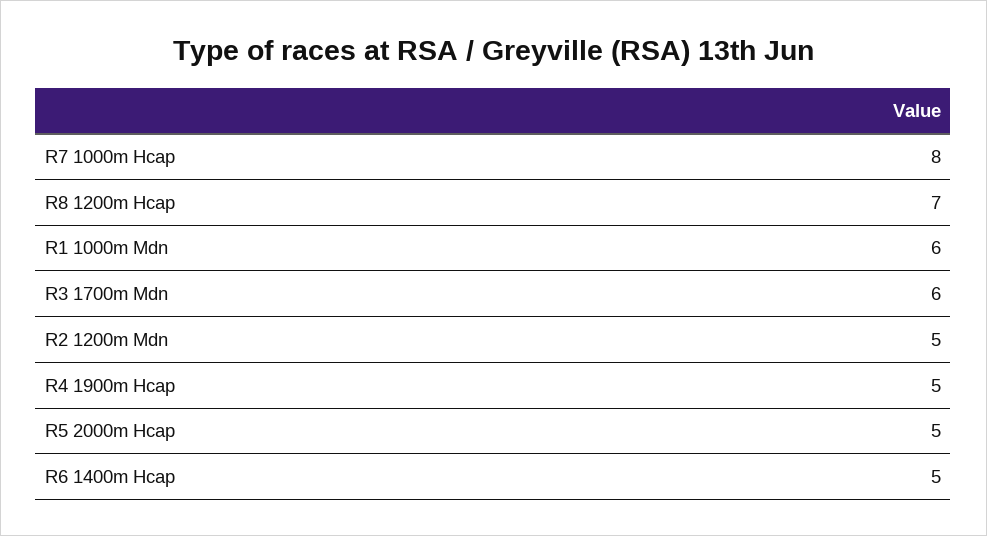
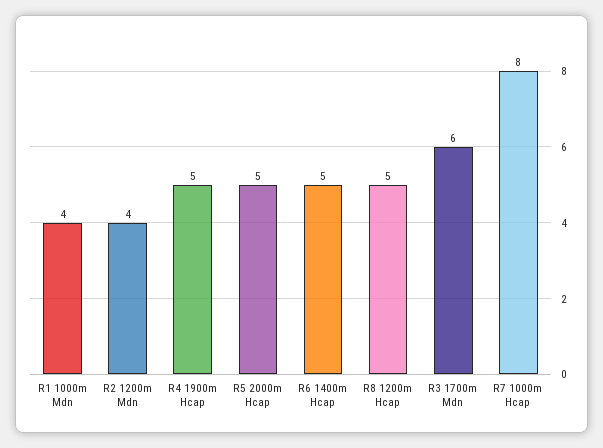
  {
    "R7 1000m Hcap": 8,
-   "R8 1200m Hcap": 7,
+   "R8 1200m Hcap": 5,
-   "R1 1000m Mdn": 6,
+   "R1 1000m Mdn": 4,
    "R3 1700m Mdn": 6,
-   "R2 1200m Mdn": 5,
+   "R2 1200m Mdn": 4,
    "R4 1900m Hcap": 5,
    "R5 2000m Hcap": 5,
    "R6 1400m Hcap": 5
  }

